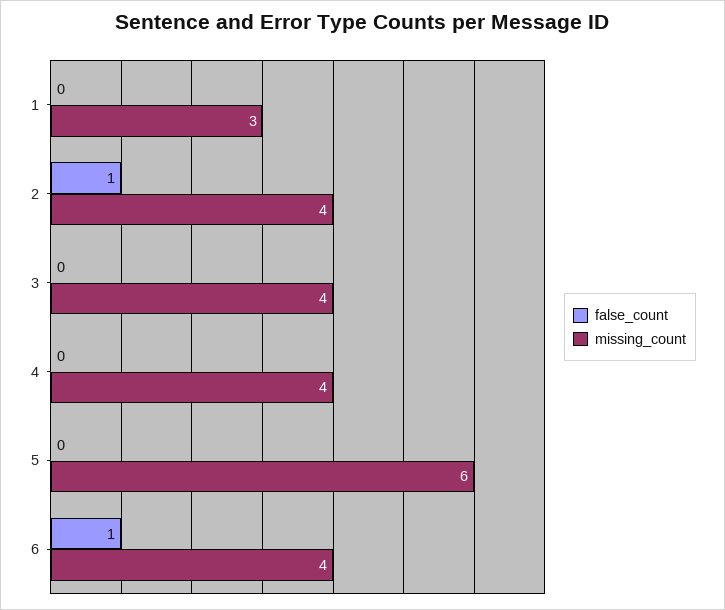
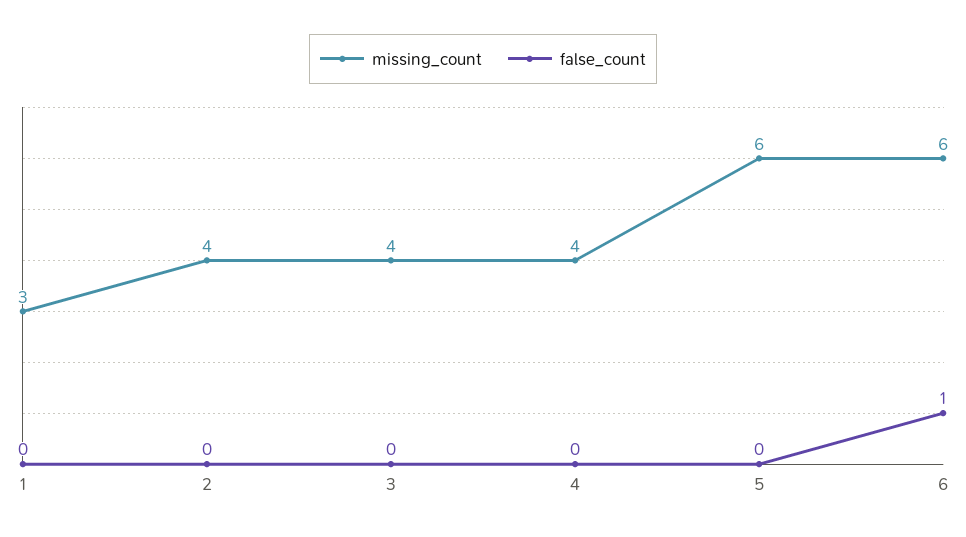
  {
    "false_count": {
      "1": 0,
-     "2": 1,
+     "2": 0,
      "3": 0,
      "4": 0,
      "5": 0,
      "6": 1
    },
    "missing_count": {
      "1": 3,
      "2": 4,
      "3": 4,
      "4": 4,
      "5": 6,
-     "6": 4
+     "6": 6
    }
  }

